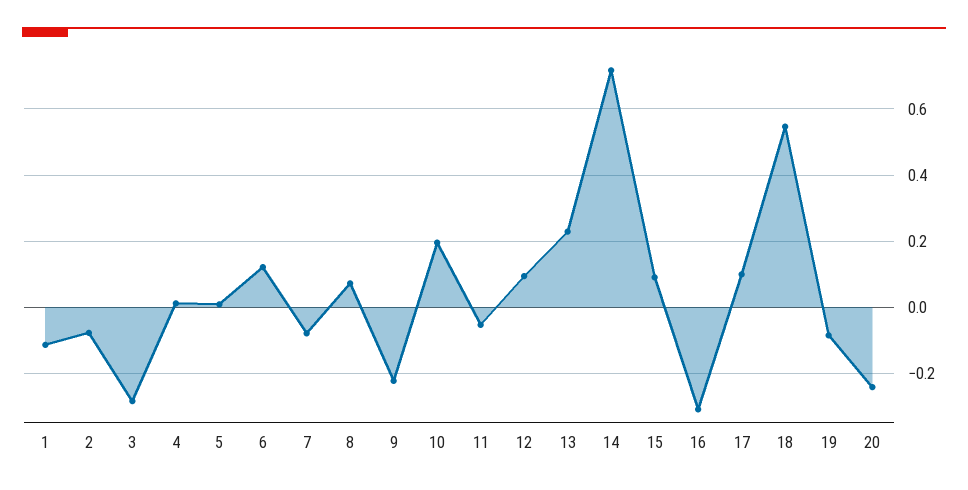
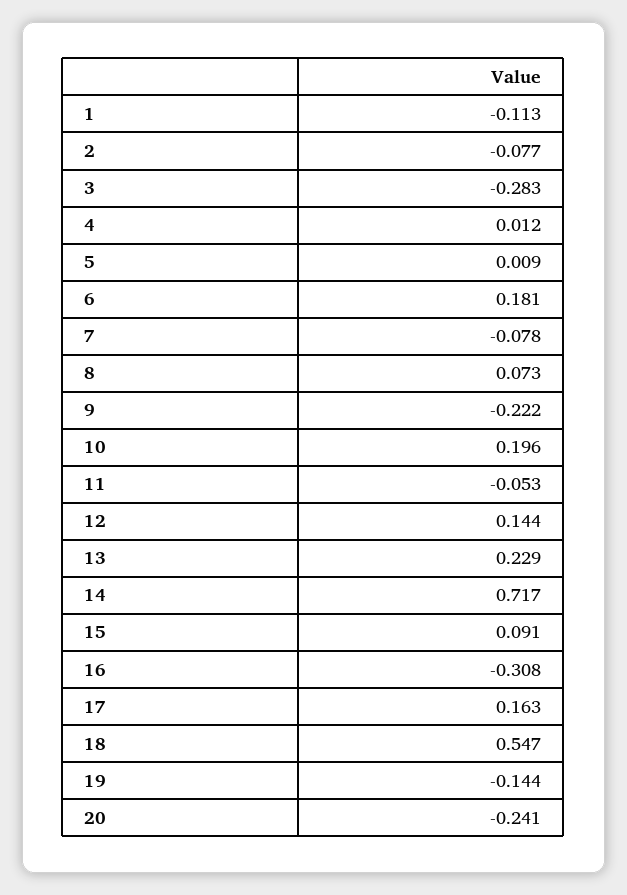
  {
    "1": -0.113,
    "2": -0.077,
    "3": -0.283,
    "4": 0.012,
    "5": 0.009,
-   "6": 0.12,
+   "6": 0.181,
    "7": -0.078,
    "8": 0.073,
    "9": -0.222,
    "10": 0.196,
    "11": -0.053,
-   "12": 0.1,
+   "12": 0.144,
    "13": 0.229,
    "14": 0.717,
    "15": 0.091,
    "16": -0.308,
-   "17": 0.1,
+   "17": 0.163,
    "18": 0.547,
-   "19": -0.08,
+   "19": -0.144,
    "20": -0.241
  }

